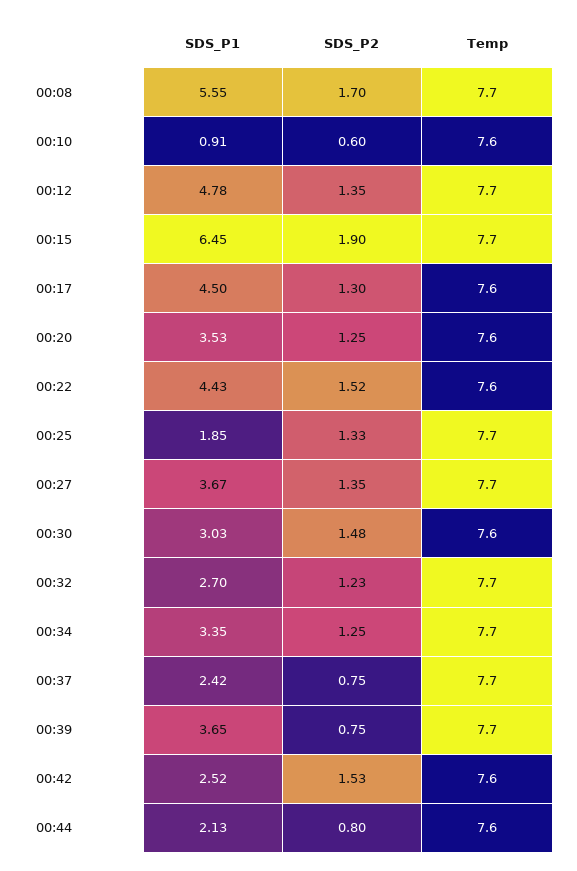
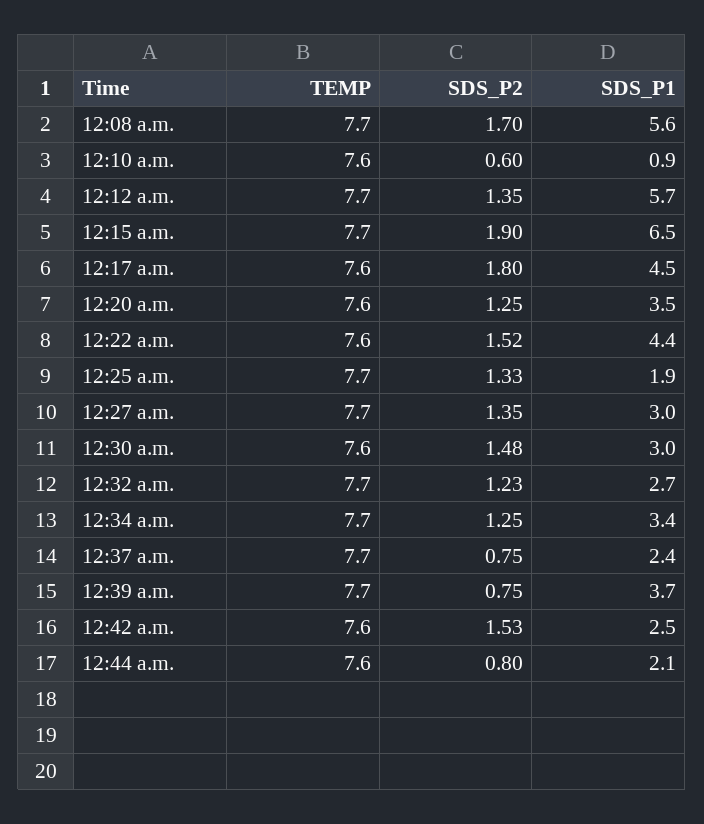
  {
    "SDS_P1": {
      "00:08": 5.55,
      "00:10": 0.91,
-     "00:12": 4.78,
+     "00:12": 5.7,
      "00:15": 6.45,
      "00:17": 4.5,
      "00:20": 3.53,
      "00:22": 4.43,
      "00:25": 1.85,
-     "00:27": 3.67,
+     "00:27": 3,
      "00:30": 3.03,
      "00:32": 2.7,
      "00:34": 3.35,
      "00:37": 2.42,
      "00:39": 3.65,
      "00:42": 2.52,
      "00:44": 2.13
    },
    "SDS_P2": {
      "00:08": 1.7,
      "00:10": 0.6,
      "00:12": 1.35,
      "00:15": 1.9,
-     "00:17": 1.3,
+     "00:17": 1.8,
      "00:20": 1.25,
      "00:22": 1.52,
      "00:25": 1.33,
      "00:27": 1.35,
      "00:30": 1.48,
      "00:32": 1.23,
      "00:34": 1.25,
      "00:37": 0.75,
      "00:39": 0.75,
      "00:42": 1.53,
      "00:44": 0.8
    },
    "Temp": {
      "00:08": 7.7,
      "00:10": 7.6,
      "00:12": 7.7,
      "00:15": 7.7,
      "00:17": 7.6,
      "00:20": 7.6,
      "00:22": 7.6,
      "00:25": 7.7,
      "00:27": 7.7,
      "00:30": 7.6,
      "00:32": 7.7,
      "00:34": 7.7,
      "00:37": 7.7,
      "00:39": 7.7,
      "00:42": 7.6,
      "00:44": 7.6
    }
  }

